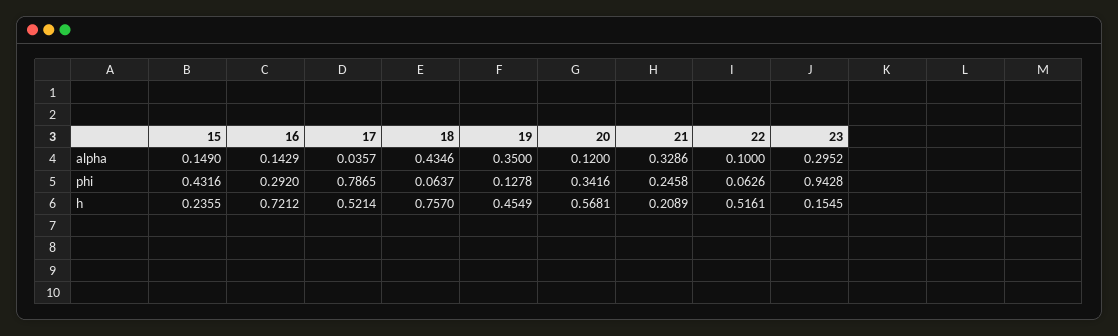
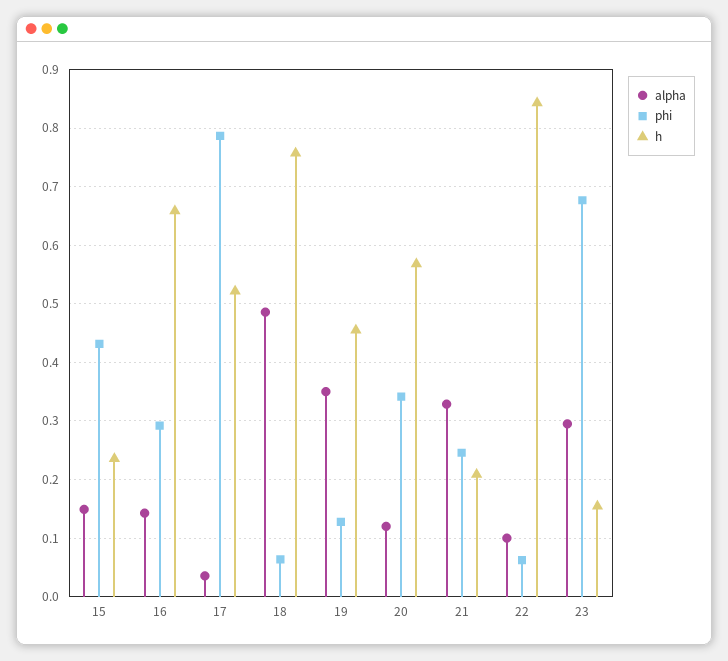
  {
    "alpha": {
      "15": 0.149,
      "16": 0.1429,
      "17": 0.0357,
-     "18": 0.4346,
+     "18": 0.48,
      "19": 0.35,
      "20": 0.12,
      "21": 0.3286,
      "22": 0.1,
      "23": 0.2952
    },
    "phi": {
      "15": 0.4316,
      "16": 0.292,
      "17": 0.7865,
      "18": 0.0637,
      "19": 0.1278,
      "20": 0.3416,
      "21": 0.2458,
      "22": 0.0626,
-     "23": 0.9428
+     "23": 0.68
    },
    "h": {
      "15": 0.2355,
-     "16": 0.7212,
+     "16": 0.66,
      "17": 0.5214,
      "18": 0.757,
      "19": 0.4549,
      "20": 0.5681,
      "21": 0.2089,
-     "22": 0.5161,
+     "22": 0.84,
      "23": 0.1545
    }
  }

